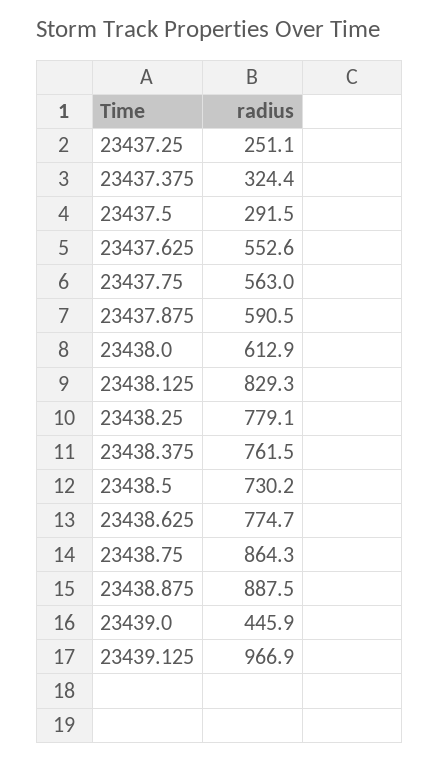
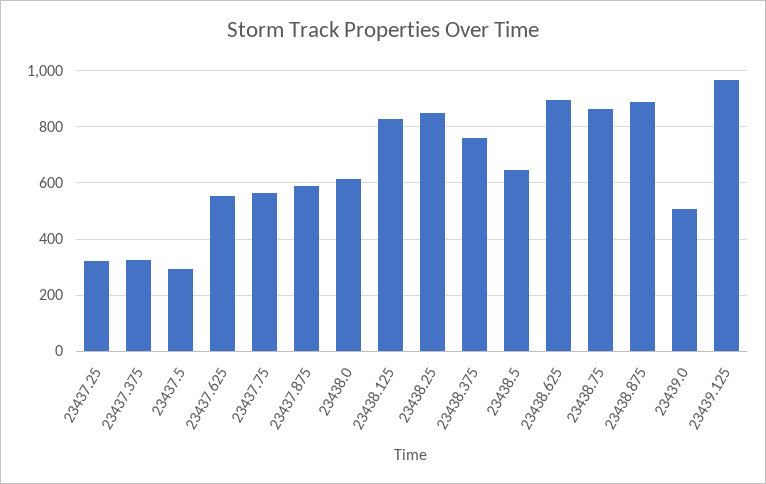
  {
-   "23437.25": 251.1,
+   "23437.25": 325,
    "23437.375": 324.4,
    "23437.5": 291.5,
    "23437.625": 552.6,
    "23437.75": 563,
    "23437.875": 590.5,
    "23438.0": 612.9,
    "23438.125": 829.3,
-   "23438.25": 779.1,
+   "23438.25": 850,
    "23438.375": 761.5,
-   "23438.5": 730.2,
+   "23438.5": 650,
-   "23438.625": 774.7,
+   "23438.625": 900,
    "23438.75": 864.3,
    "23438.875": 887.5,
-   "23439.0": 445.9,
+   "23439.0": 500,
    "23439.125": 966.9
  }

